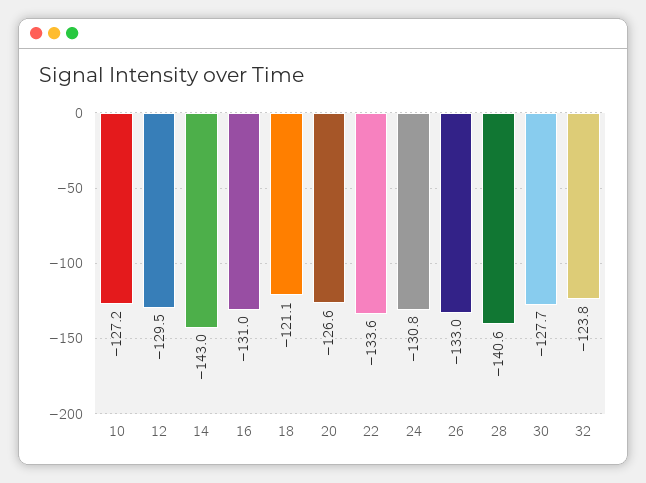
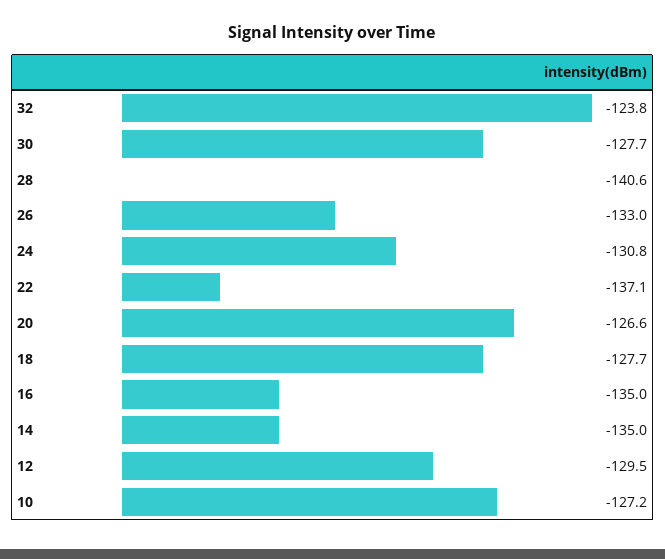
  {
    "10": -127.2,
    "12": -129.5,
-   "14": -143,
+   "14": -135,
-   "16": -131,
+   "16": -135,
-   "18": -121.1,
+   "18": -127.7,
    "20": -126.6,
-   "22": -133.6,
+   "22": -137.1,
    "24": -130.8,
    "26": -133,
    "28": -140.6,
    "30": -127.7,
    "32": -123.8
  }

